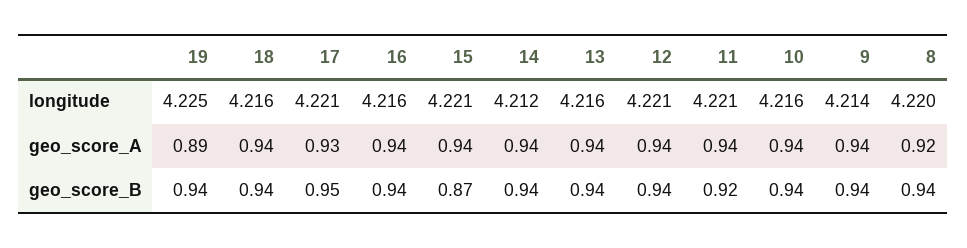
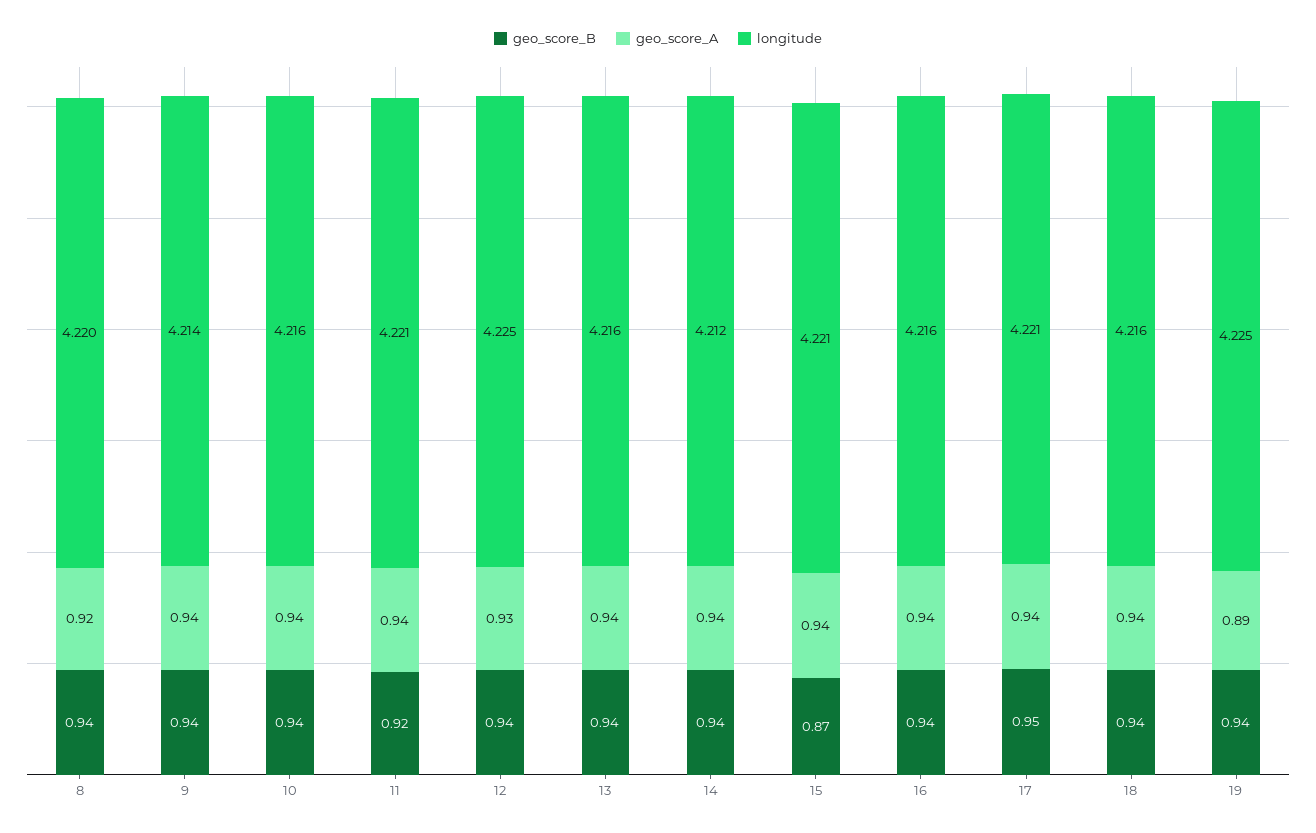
  {
    "longitude": {
      "19": 4.225,
      "18": 4.216,
      "17": 4.221,
      "16": 4.216,
      "15": 4.221,
      "14": 4.212,
      "13": 4.216,
-     "12": 4.221,
+     "12": 4.225,
      "11": 4.221,
      "10": 4.216,
      "9": 4.214,
      "8": 4.22
    },
    "geo_score_A": {
      "19": 0.89,
      "18": 0.94,
-     "17": 0.93,
+     "17": 0.94,
      "16": 0.94,
      "15": 0.94,
      "14": 0.94,
      "13": 0.94,
-     "12": 0.94,
+     "12": 0.93,
      "11": 0.94,
      "10": 0.94,
      "9": 0.94,
      "8": 0.92
    },
    "geo_score_B": {
      "19": 0.94,
      "18": 0.94,
      "17": 0.95,
      "16": 0.94,
      "15": 0.87,
      "14": 0.94,
      "13": 0.94,
      "12": 0.94,
      "11": 0.92,
      "10": 0.94,
      "9": 0.94,
      "8": 0.94
    }
  }

